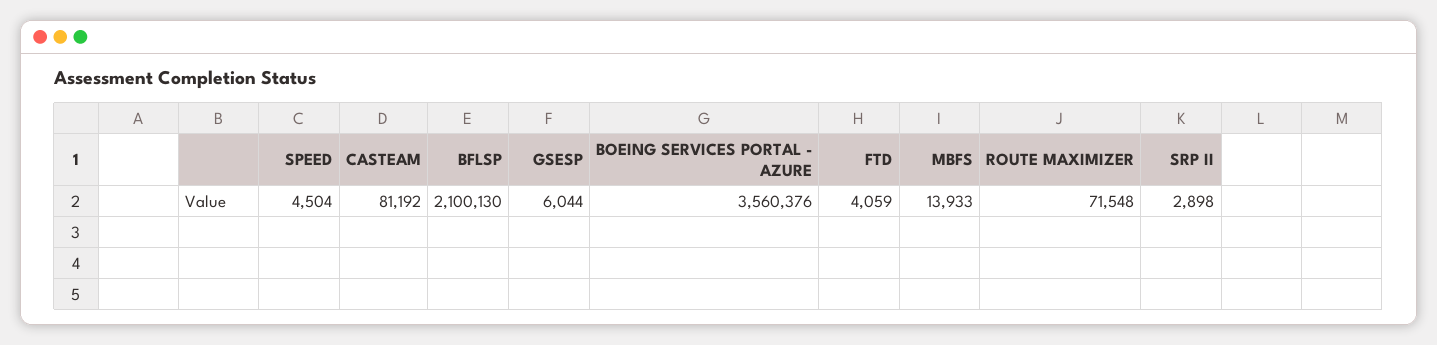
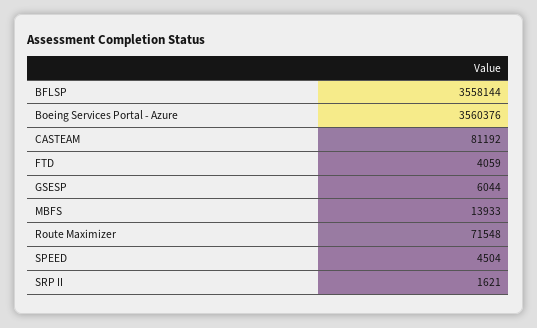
  {
    "SPEED": 4504,
    "CASTEAM": 81192,
-   "BFLSP": 2100130,
+   "BFLSP": 3558144,
    "GSESP": 6044,
    "BOEING SERVICES PORTAL - AZURE": 3560376,
    "FTD": 4059,
    "MBFS": 13933,
    "ROUTE MAXIMIZER": 71548,
-   "SRP II": 2898
+   "SRP II": 1621
  }

